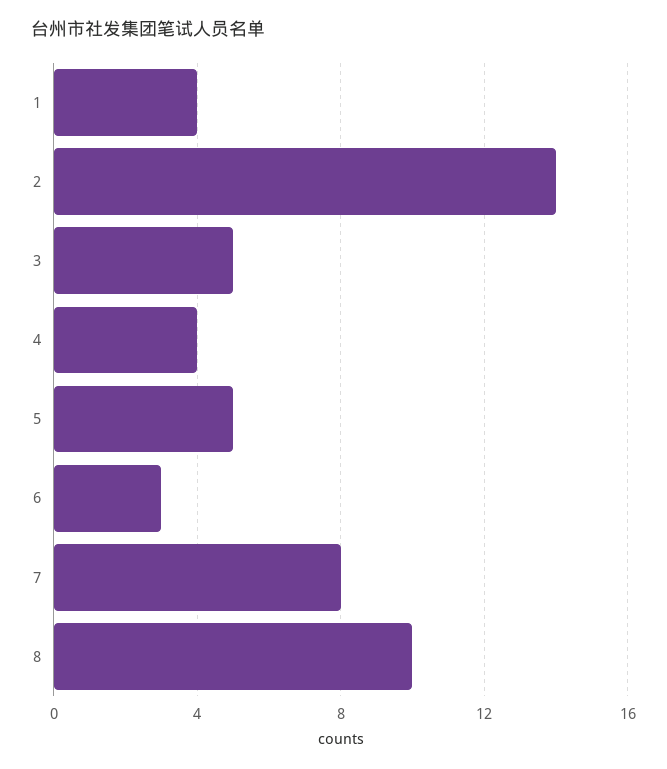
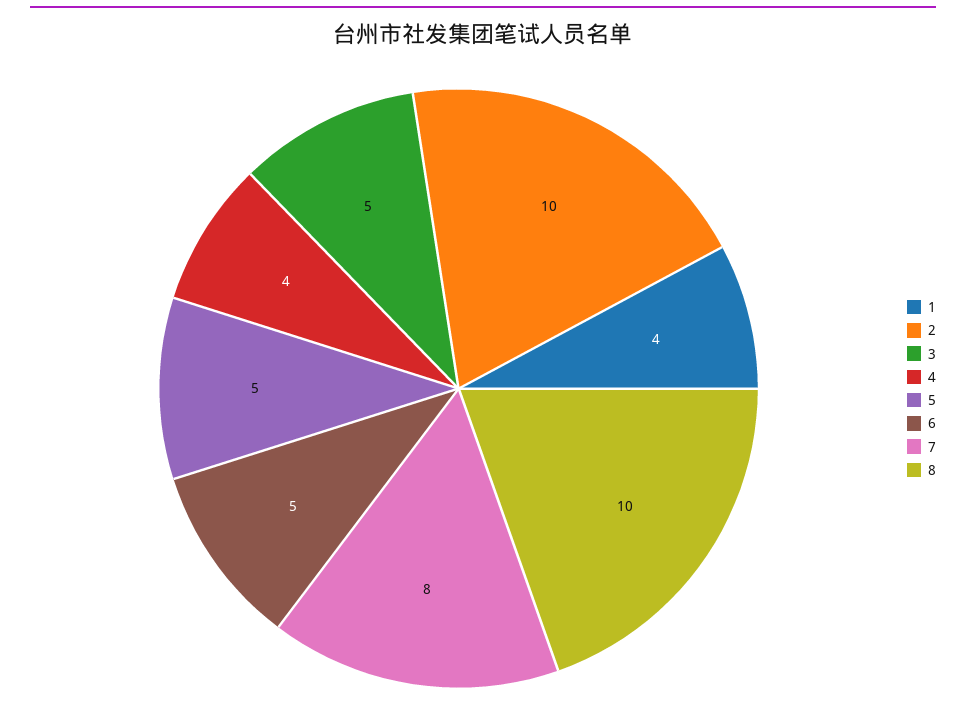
  {
    "1": 4,
-   "2": 14,
+   "2": 10,
    "3": 5,
    "4": 4,
    "5": 5,
-   "6": 3,
+   "6": 5,
    "7": 8,
    "8": 10
  }

